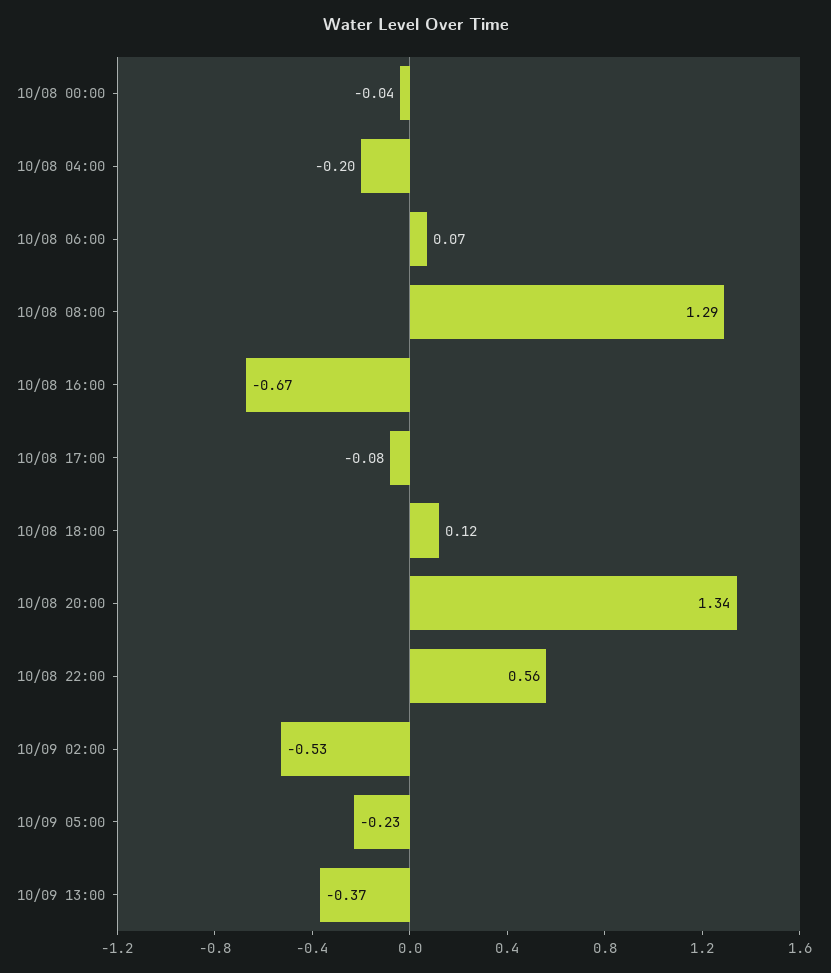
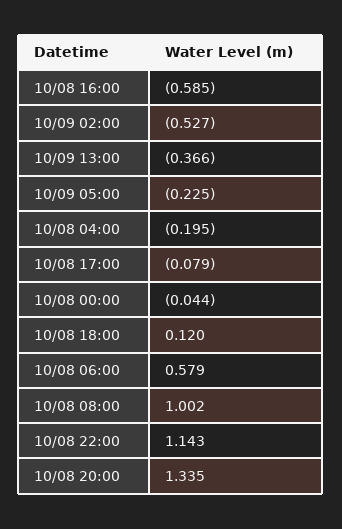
  {
    "10/08 00:00": -0.044,
    "10/08 04:00": -0.195,
-   "10/08 06:00": 0.07,
+   "10/08 06:00": 0.579,
-   "10/08 08:00": 1.29,
+   "10/08 08:00": 1.002,
-   "10/08 16:00": -0.67,
+   "10/08 16:00": -0.585,
    "10/08 17:00": -0.079,
    "10/08 18:00": 0.12,
    "10/08 20:00": 1.335,
-   "10/08 22:00": 0.56,
+   "10/08 22:00": 1.143,
    "10/09 02:00": -0.527,
    "10/09 05:00": -0.225,
    "10/09 13:00": -0.366
  }

